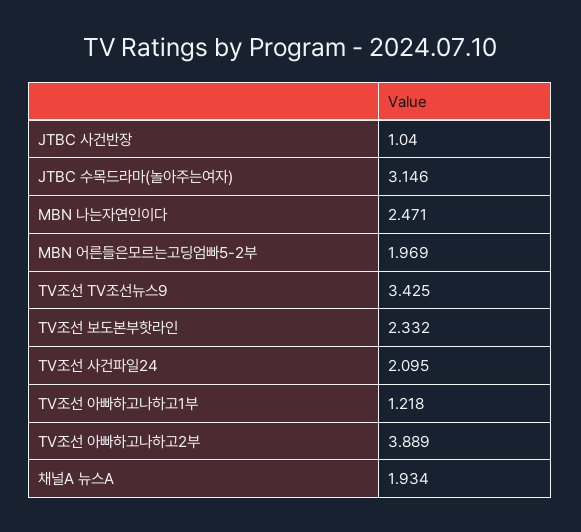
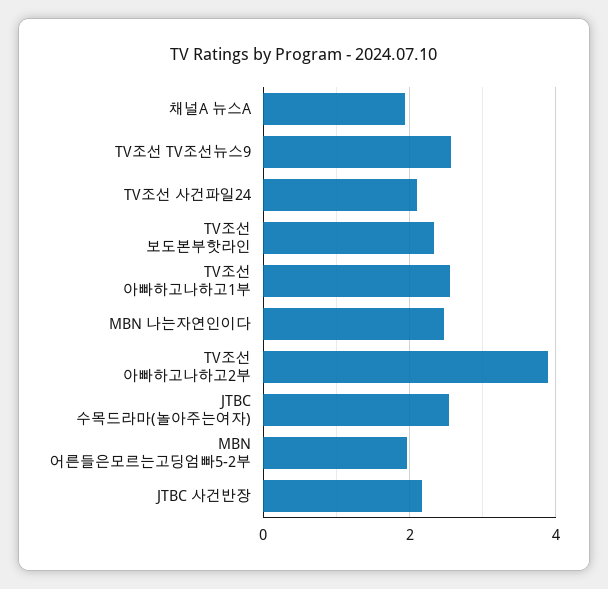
  {
-   "JTBC 사건반장": 1.04,
+   "JTBC 사건반장": 2.2,
-   "JTBC 수목드라마(놀아주는여자)": 3.146,
+   "JTBC 수목드라마(놀아주는여자)": 2.6,
    "MBN 나는자연인이다": 2.471,
    "MBN 어른들은모르는고딩엄빠5-2부": 1.969,
-   "TV조선 TV조선뉴스9": 3.425,
+   "TV조선 TV조선뉴스9": 2.6,
    "TV조선 보도본부핫라인": 2.332,
    "TV조선 사건파일24": 2.095,
-   "TV조선 아빠하고나하고1부": 1.218,
+   "TV조선 아빠하고나하고1부": 2.6,
    "TV조선 아빠하고나하고2부": 3.889,
    "채널A 뉴스A": 1.934
  }

